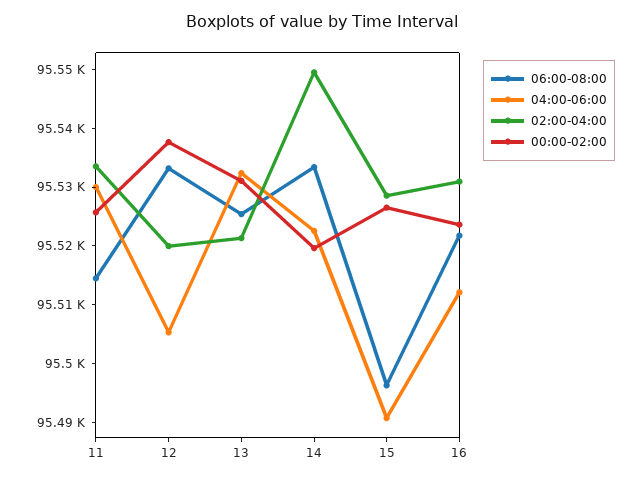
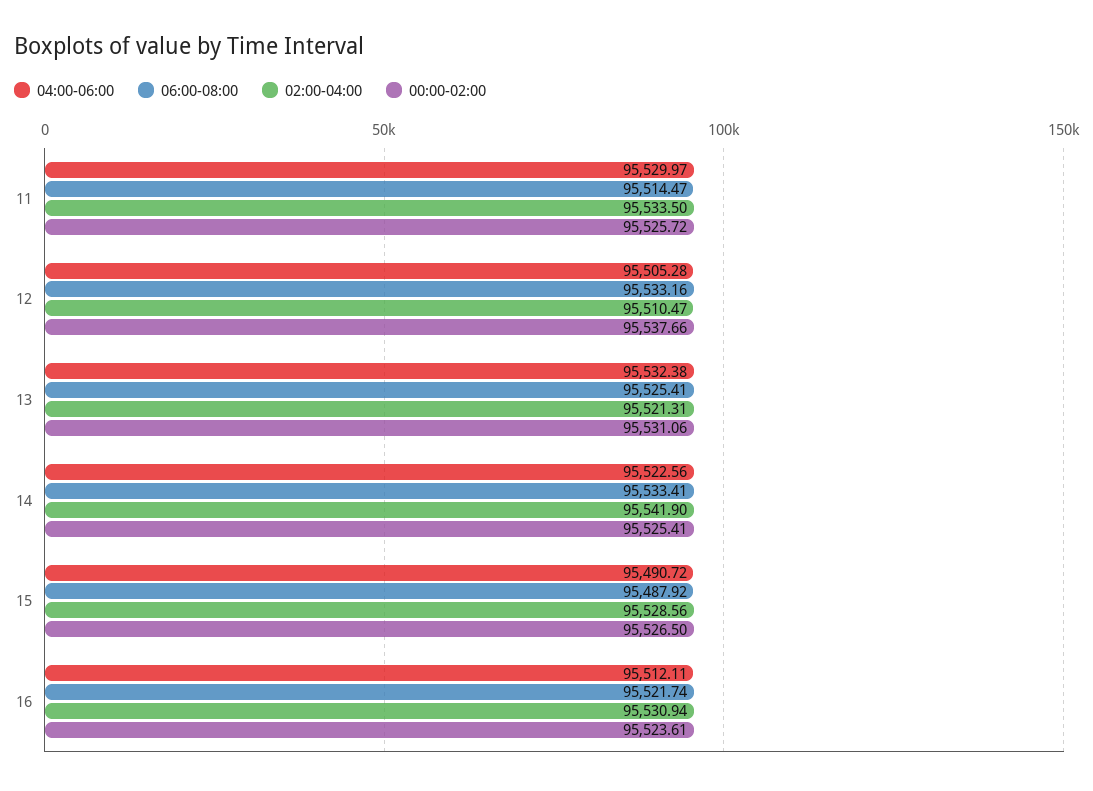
  {
    "06:00-08:00": {
      "11": 95514.47,
      "12": 95533.16,
      "13": 95525.41,
      "14": 95533.41,
-     "15": 95496,
+     "15": 95487.92,
      "16": 95521.74
    },
    "04:00-06:00": {
      "11": 95529.97,
      "12": 95505.28,
      "13": 95532.38,
      "14": 95522.56,
      "15": 95490.72,
      "16": 95512.11
    },
    "02:00-04:00": {
      "11": 95533.5,
-     "12": 95520,
+     "12": 95510.47,
      "13": 95521.31,
-     "14": 95550,
+     "14": 95541.9,
      "15": 95528.56,
      "16": 95530.94
    },
    "00:00-02:00": {
      "11": 95525.72,
      "12": 95537.66,
      "13": 95531.06,
-     "14": 95520,
+     "14": 95525.41,
      "15": 95526.5,
      "16": 95523.61
    }
  }

